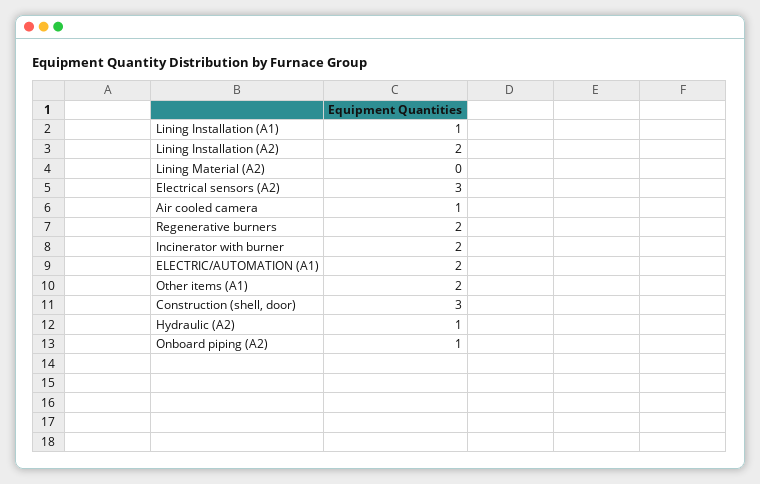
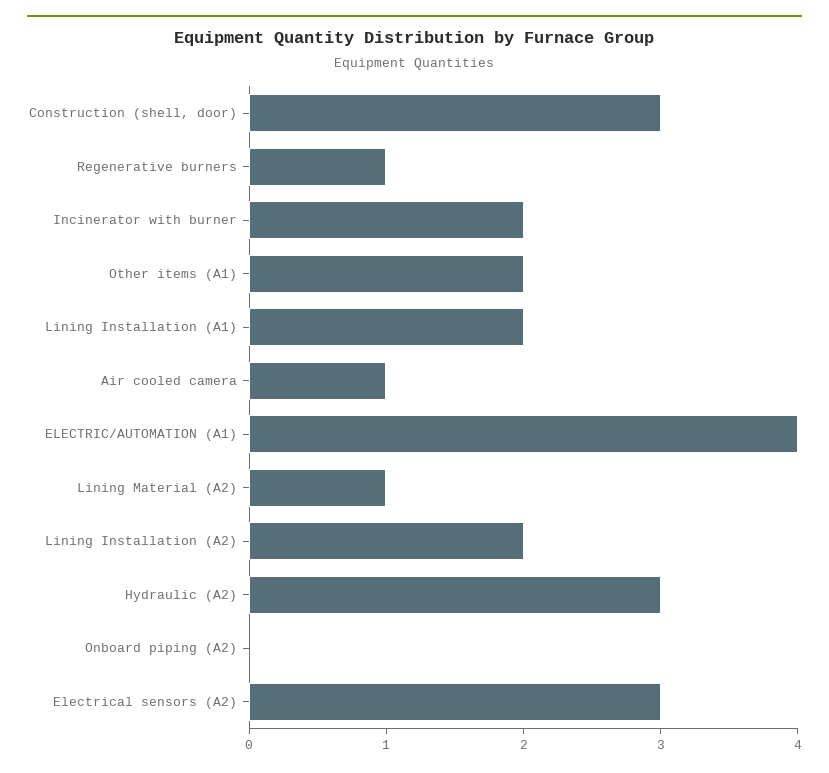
  {
-   "Lining Installation (A1)": 1,
+   "Lining Installation (A1)": 2,
    "Lining Installation (A2)": 2,
-   "Lining Material (A2)": 0,
+   "Lining Material (A2)": 1,
    "Electrical sensors (A2)": 3,
    "Air cooled camera": 1,
-   "Regenerative burners": 2,
+   "Regenerative burners": 1,
    "Incinerator with burner": 2,
-   "ELECTRIC/AUTOMATION (A1)": 2,
+   "ELECTRIC/AUTOMATION (A1)": 4,
    "Other items (A1)": 2,
    "Construction (shell, door)": 3,
-   "Hydraulic (A2)": 1,
+   "Hydraulic (A2)": 3,
-   "Onboard piping (A2)": 1
+   "Onboard piping (A2)": 0
  }

